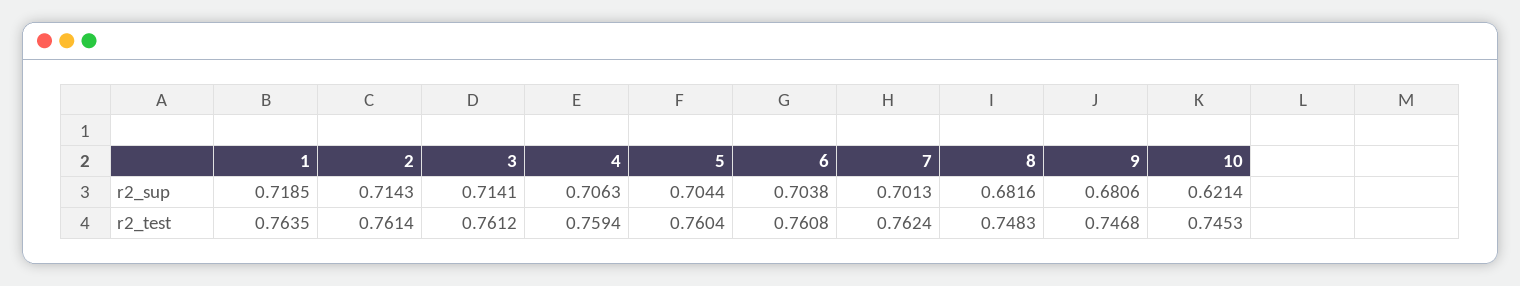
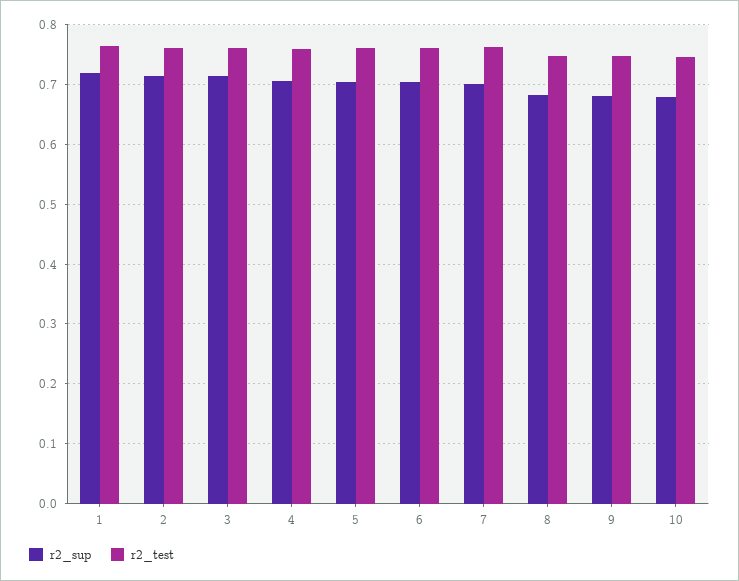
  {
    "r2_sup": {
      "1": 0.7185,
      "2": 0.7143,
      "3": 0.7141,
      "4": 0.7063,
      "5": 0.7044,
      "6": 0.7038,
      "7": 0.7013,
      "8": 0.6816,
      "9": 0.6806,
-     "10": 0.6214
+     "10": 0.68
    },
    "r2_test": {
      "1": 0.7635,
      "2": 0.7614,
      "3": 0.7612,
      "4": 0.7594,
      "5": 0.7604,
      "6": 0.7608,
      "7": 0.7624,
      "8": 0.7483,
      "9": 0.7468,
      "10": 0.7453
    }
  }

